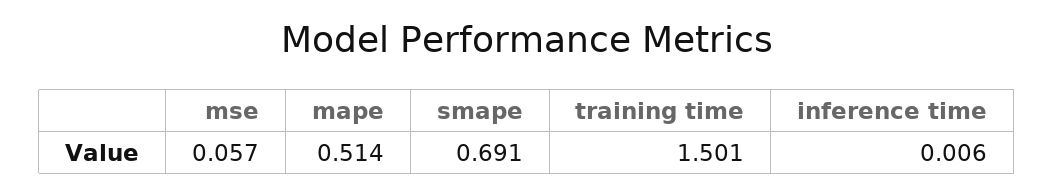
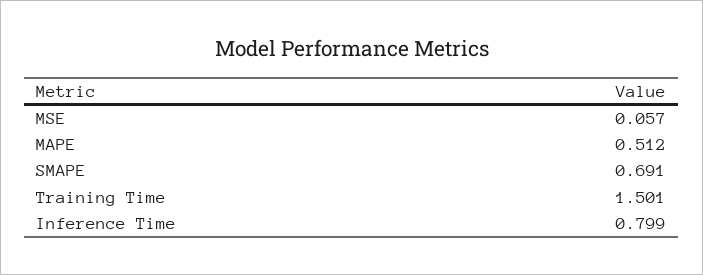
  {
    "mse": 0.057,
-   "mape": 0.514,
+   "mape": 0.512,
    "smape": 0.691,
    "training time": 1.501,
-   "inference time": 0.006
+   "inference time": 0.799
  }

